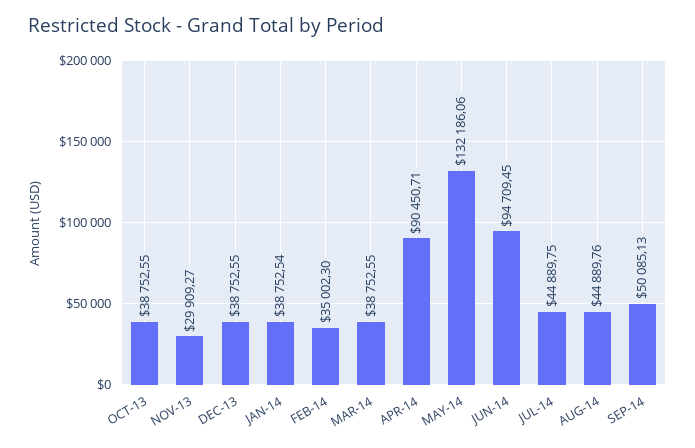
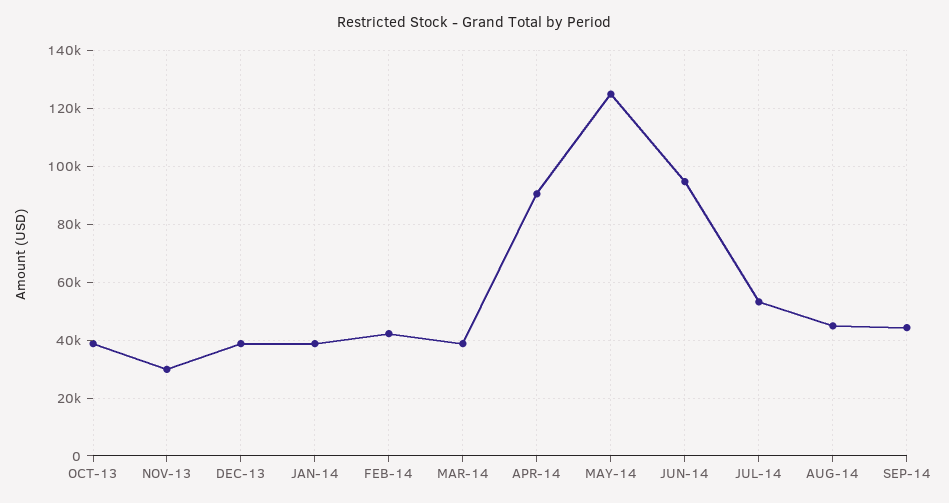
  {
    "OCT-13": 38752.55,
    "NOV-13": 29909.27,
    "DEC-13": 38752.55,
    "JAN-14": 38752.54,
-   "FEB-14": 35002.3,
+   "FEB-14": 42500,
    "MAR-14": 38752.55,
    "APR-14": 90450.71,
-   "MAY-14": 132186.06,
+   "MAY-14": 125000,
    "JUN-14": 94709.45,
-   "JUL-14": 44889.75,
+   "JUL-14": 52500,
    "AUG-14": 44889.76,
-   "SEP-14": 50085.13
+   "SEP-14": 45000
  }

